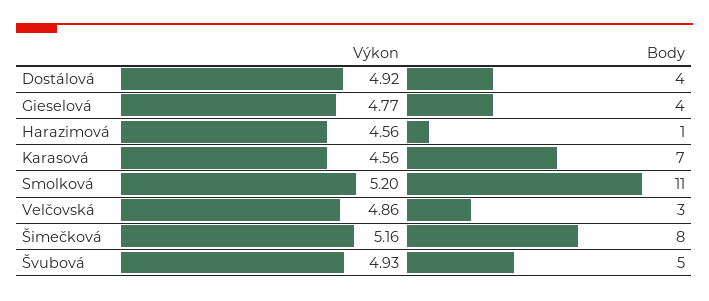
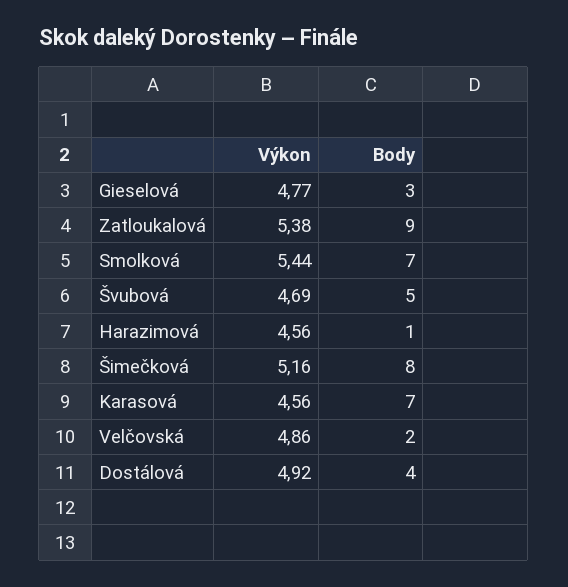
  {
    "Výkon": {
      "Dostálová": 4.92,
      "Gieselová": 4.77,
      "Harazimová": 4.56,
      "Karasová": 4.56,
-     "Smolková": 5.2,
+     "Smolková": 5.44,
      "Velčovská": 4.86,
      "Šimečková": 5.16,
-     "Švubová": 4.93
+     "Švubová": 4.69,
+     "Zatloukalová": 5.38
    },
    "Body": {
      "Dostálová": 4,
-     "Gieselová": 4,
+     "Gieselová": 3,
      "Harazimová": 1,
      "Karasová": 7,
-     "Smolková": 11,
+     "Smolková": 7,
-     "Velčovská": 3,
+     "Velčovská": 2,
      "Šimečková": 8,
-     "Švubová": 5
+     "Švubová": 5,
+     "Zatloukalová": 9
    }
  }

